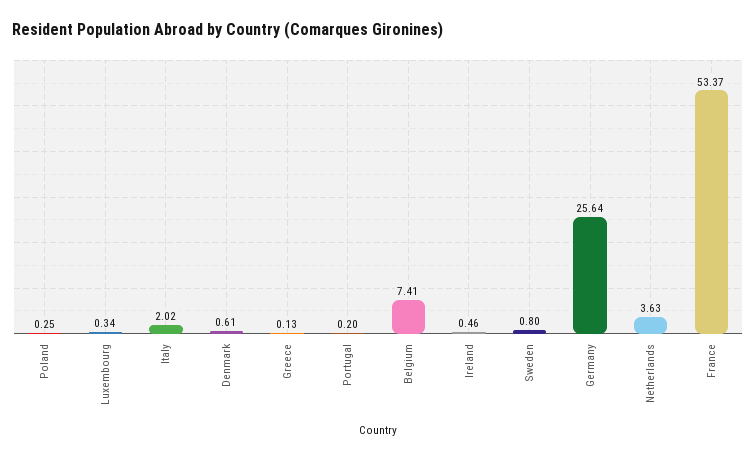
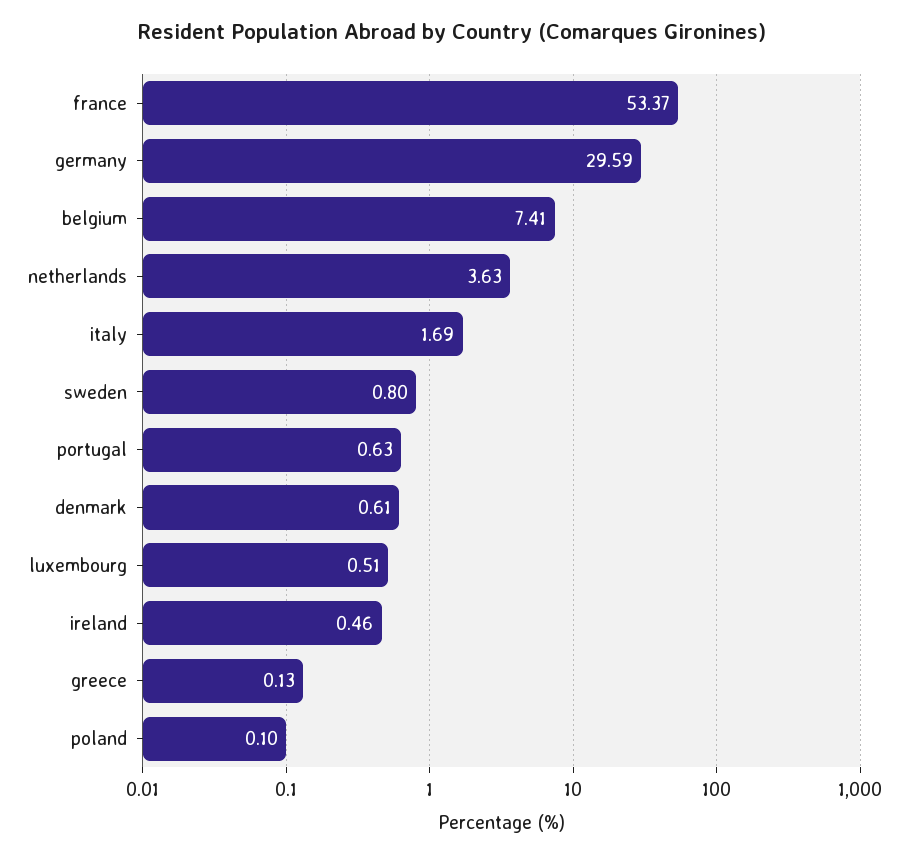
  {
-   "Poland": 0.25,
+   "Poland": 0.1,
-   "Luxembourg": 0.34,
+   "Luxembourg": 0.51,
-   "Italy": 2.02,
+   "Italy": 1.69,
    "Denmark": 0.61,
    "Greece": 0.13,
-   "Portugal": 0.2,
+   "Portugal": 0.63,
    "Belgium": 7.41,
    "Ireland": 0.46,
    "Sweden": 0.8,
-   "Germany": 25.64,
+   "Germany": 29.59,
    "Netherlands": 3.63,
    "France": 53.37
  }

